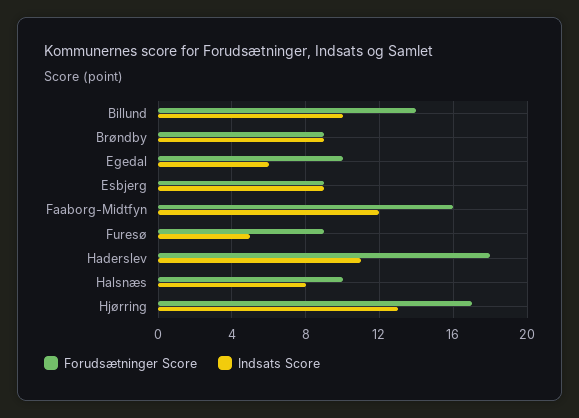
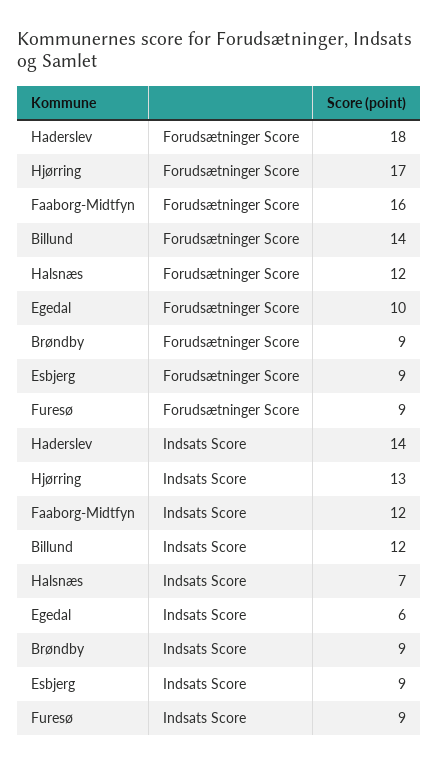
  {
    "Forudsætninger Score": {
      "Billund": 14,
      "Brøndby": 9,
      "Egedal": 10,
      "Esbjerg": 9,
      "Faaborg-Midtfyn": 16,
      "Furesø": 9,
      "Haderslev": 18,
-     "Halsnæs": 10,
+     "Halsnæs": 12,
      "Hjørring": 17
    },
    "Indsats Score": {
-     "Billund": 10,
+     "Billund": 12,
      "Brøndby": 9,
      "Egedal": 6,
      "Esbjerg": 9,
      "Faaborg-Midtfyn": 12,
-     "Furesø": 5,
+     "Furesø": 9,
-     "Haderslev": 11,
+     "Haderslev": 14,
-     "Halsnæs": 8,
+     "Halsnæs": 7,
      "Hjørring": 13
    }
  }

